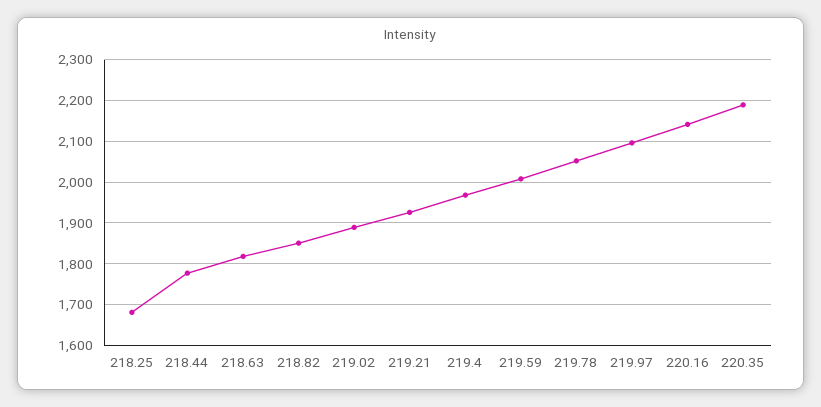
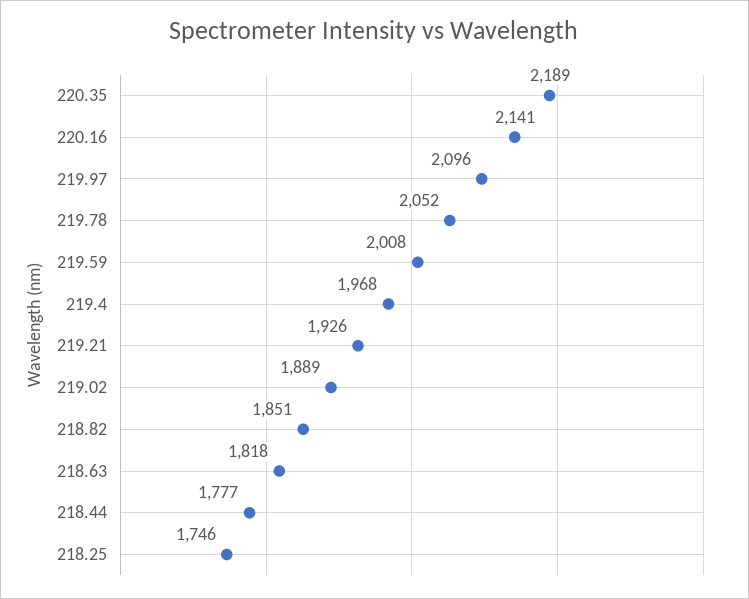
  {
-   "218.25": 1680,
+   "218.25": 1746,
    "218.44": 1777,
    "218.63": 1818,
    "218.82": 1851,
    "219.02": 1889,
    "219.21": 1926,
    "219.4": 1968,
    "219.59": 2008,
    "219.78": 2052,
    "219.97": 2096,
    "220.16": 2141,
    "220.35": 2189
  }

